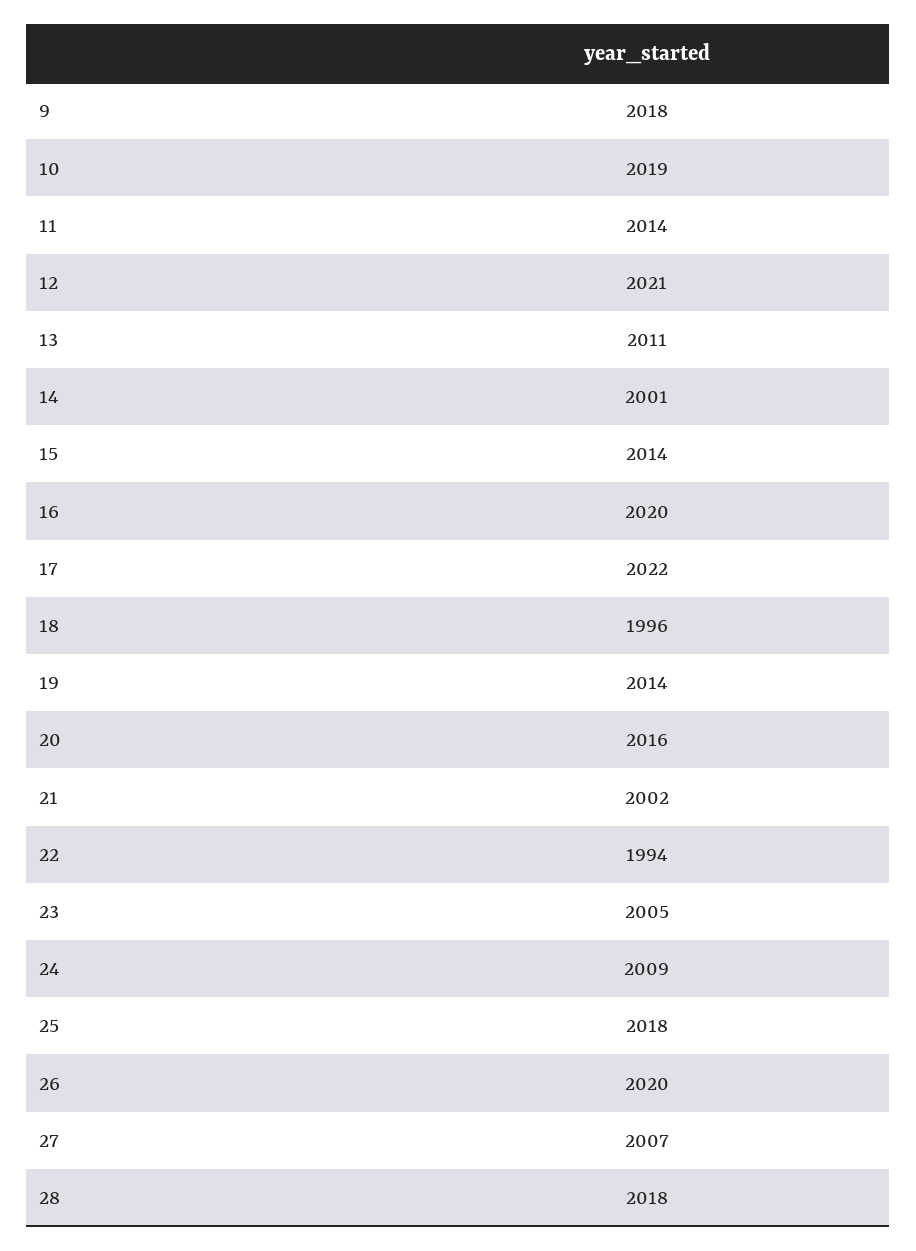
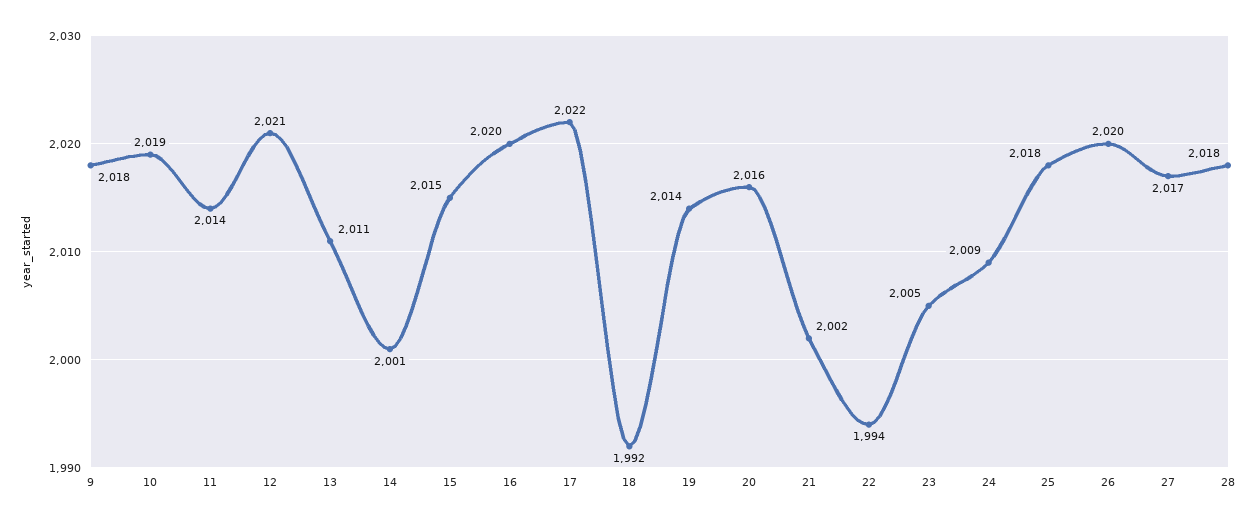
  {
    "9": 2018,
    "10": 2019,
    "11": 2014,
    "12": 2021,
    "13": 2011,
    "14": 2001,
-   "15": 2014,
+   "15": 2015,
    "16": 2020,
    "17": 2022,
-   "18": 1996,
+   "18": 1992,
    "19": 2014,
    "20": 2016,
    "21": 2002,
    "22": 1994,
    "23": 2005,
    "24": 2009,
    "25": 2018,
    "26": 2020,
-   "27": 2007,
+   "27": 2017,
    "28": 2018
  }

